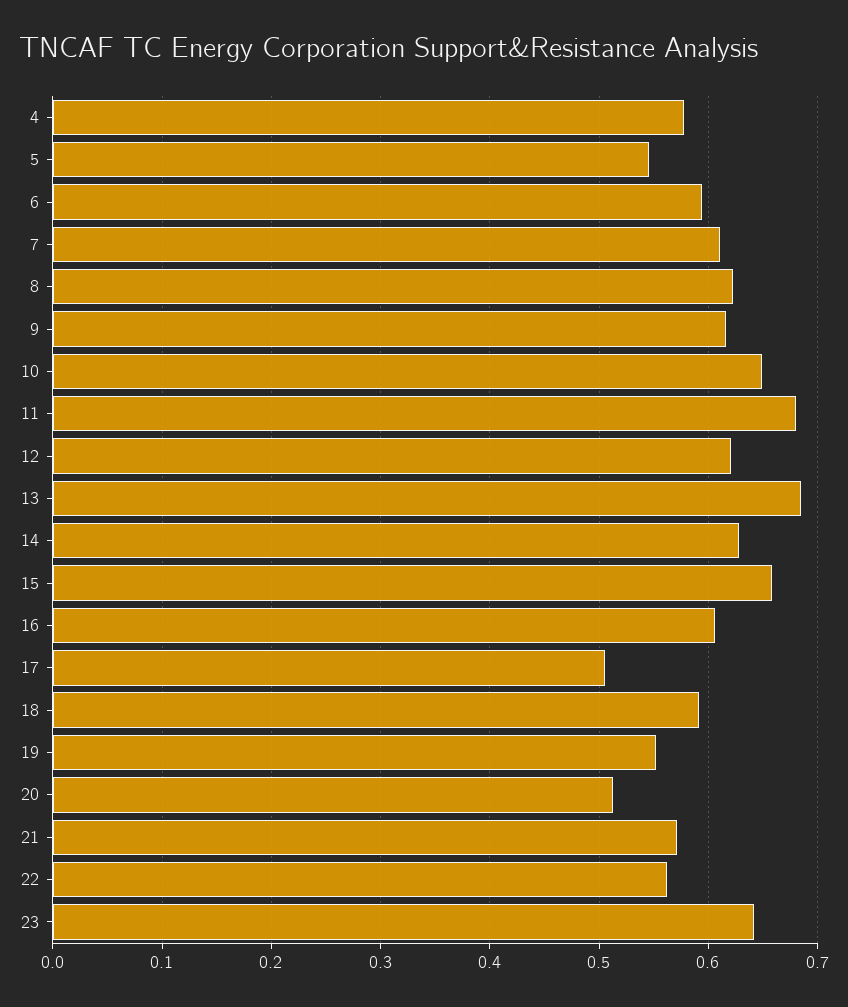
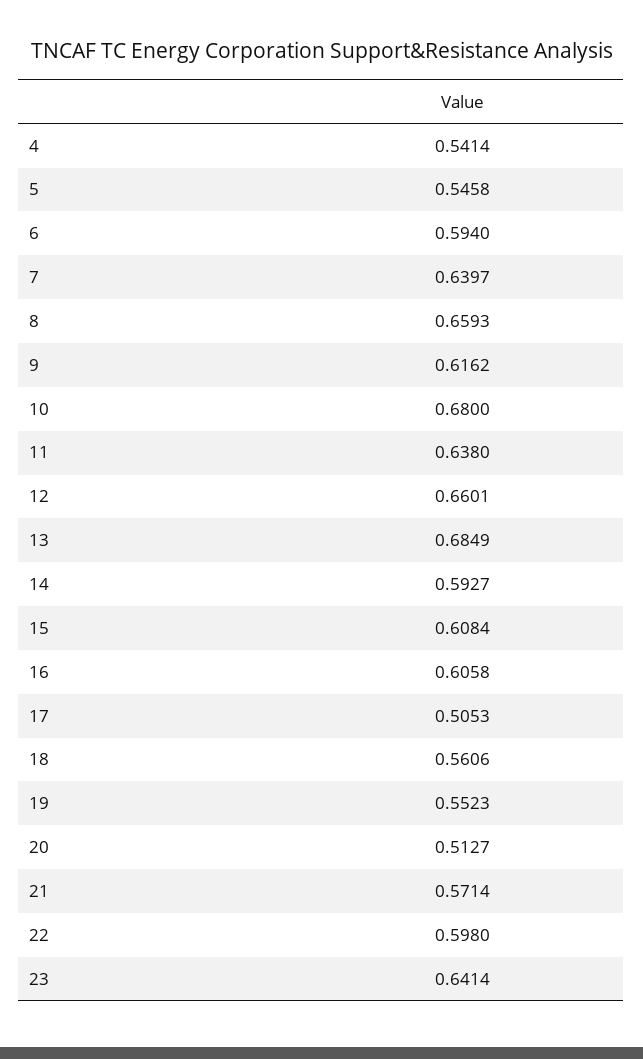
  {
-   "4": 0.58,
+   "4": 0.5414,
    "5": 0.5458,
    "6": 0.594,
-   "7": 0.61,
+   "7": 0.6397,
-   "8": 0.62,
+   "8": 0.6593,
    "9": 0.6162,
-   "10": 0.65,
+   "10": 0.68,
-   "11": 0.68,
+   "11": 0.638,
-   "12": 0.62,
+   "12": 0.6601,
    "13": 0.6849,
-   "14": 0.63,
+   "14": 0.5927,
-   "15": 0.66,
+   "15": 0.6084,
    "16": 0.6058,
    "17": 0.5053,
-   "18": 0.59,
+   "18": 0.5606,
    "19": 0.5523,
    "20": 0.5127,
    "21": 0.5714,
-   "22": 0.56,
+   "22": 0.598,
    "23": 0.6414
  }

